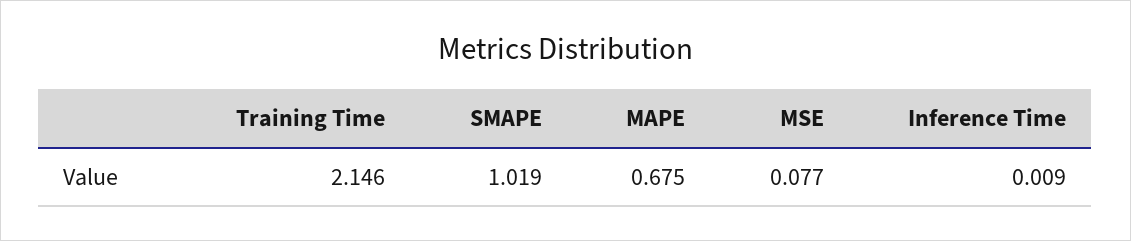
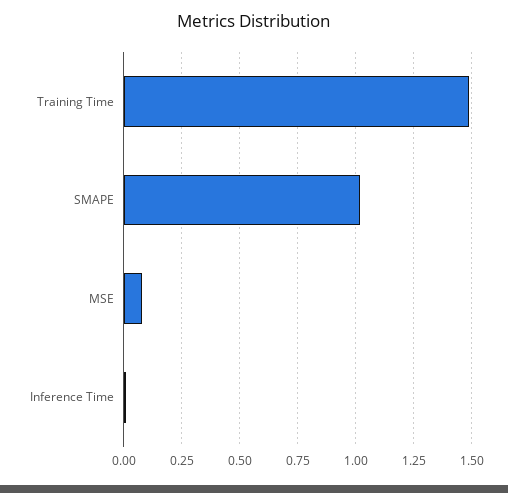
  {
-   "Training Time": 2.146,
+   "Training Time": 1.5,
    "SMAPE": 1.019,
-   "MAPE": 0.675,
    "MSE": 0.077,
    "Inference Time": 0.009
  }

